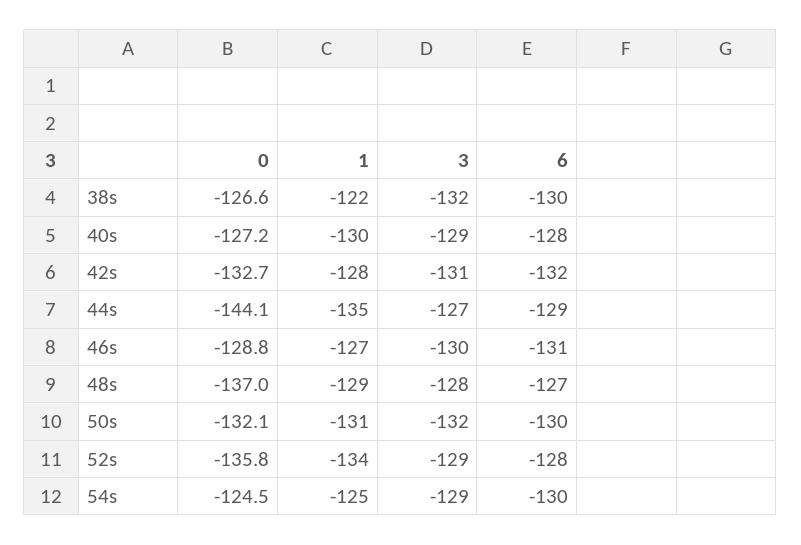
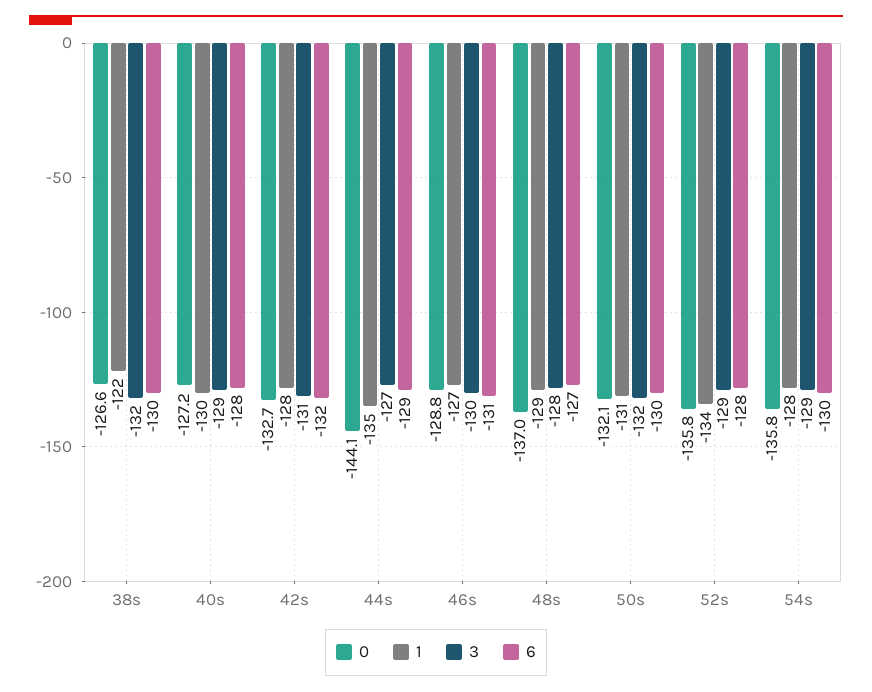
  {
    "0": {
      "38s": -126.6,
      "40s": -127.2,
      "42s": -132.7,
      "44s": -144.1,
      "46s": -128.8,
      "48s": -137,
      "50s": -132.1,
      "52s": -135.8,
-     "54s": -124.5
+     "54s": -135.8
    },
    "1": {
      "38s": -122,
      "40s": -130,
      "42s": -128,
      "44s": -135,
      "46s": -127,
      "48s": -129,
      "50s": -131,
      "52s": -134,
-     "54s": -125
+     "54s": -128
    },
    "3": {
      "38s": -132,
      "40s": -129,
      "42s": -131,
      "44s": -127,
      "46s": -130,
      "48s": -128,
      "50s": -132,
      "52s": -129,
      "54s": -129
    },
    "6": {
      "38s": -130,
      "40s": -128,
      "42s": -132,
      "44s": -129,
      "46s": -131,
      "48s": -127,
      "50s": -130,
      "52s": -128,
      "54s": -130
    }
  }

